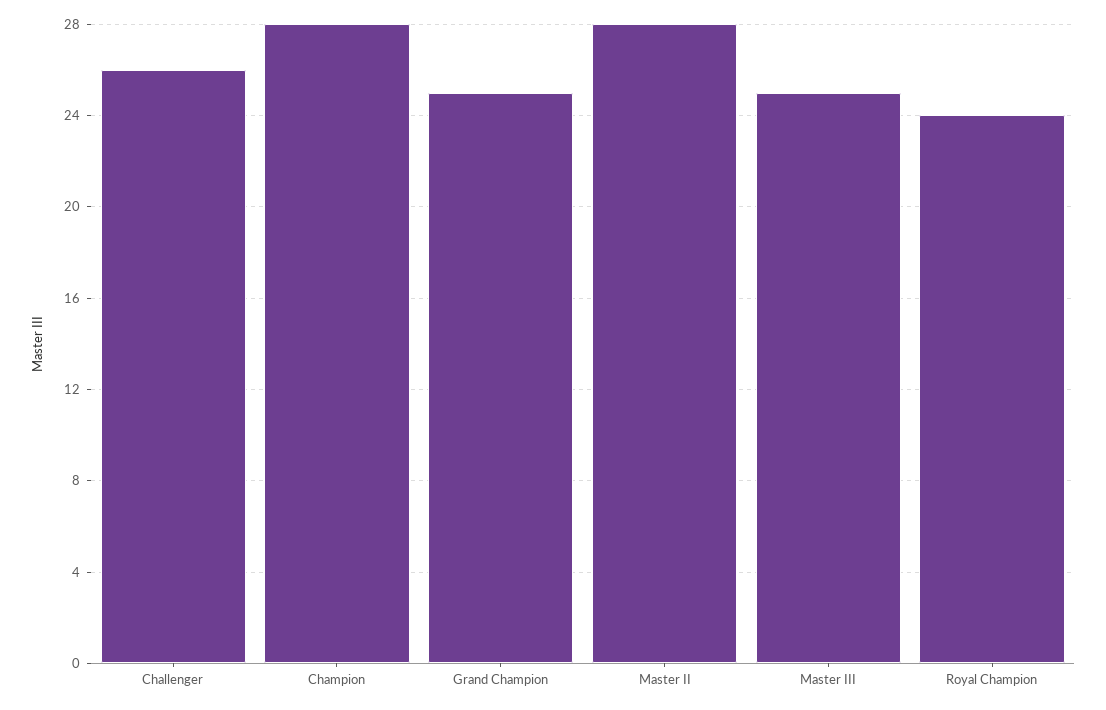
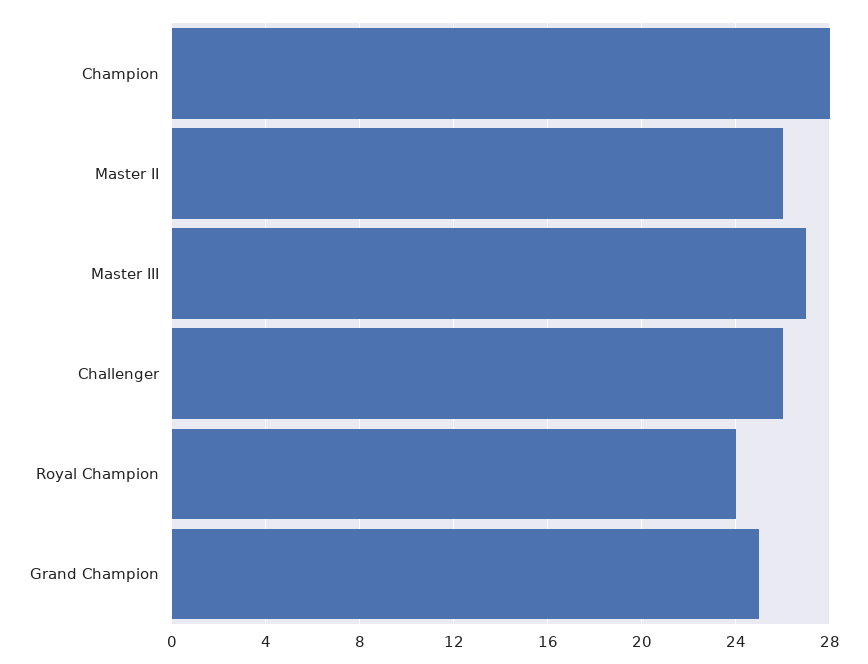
  {
    "Challenger": 26,
    "Champion": 28,
    "Grand Champion": 25,
-   "Master II": 28,
+   "Master II": 26,
-   "Master III": 25,
+   "Master III": 27,
    "Royal Champion": 24
  }

